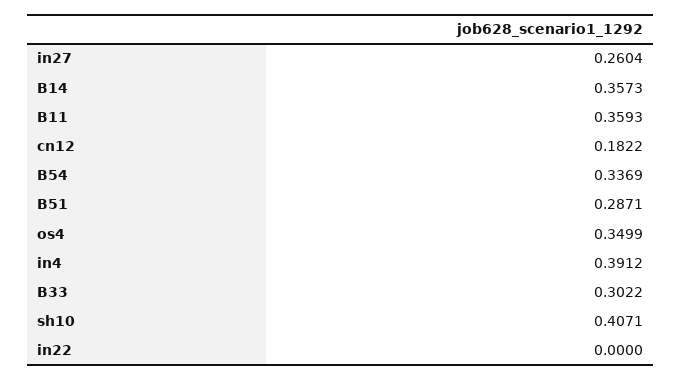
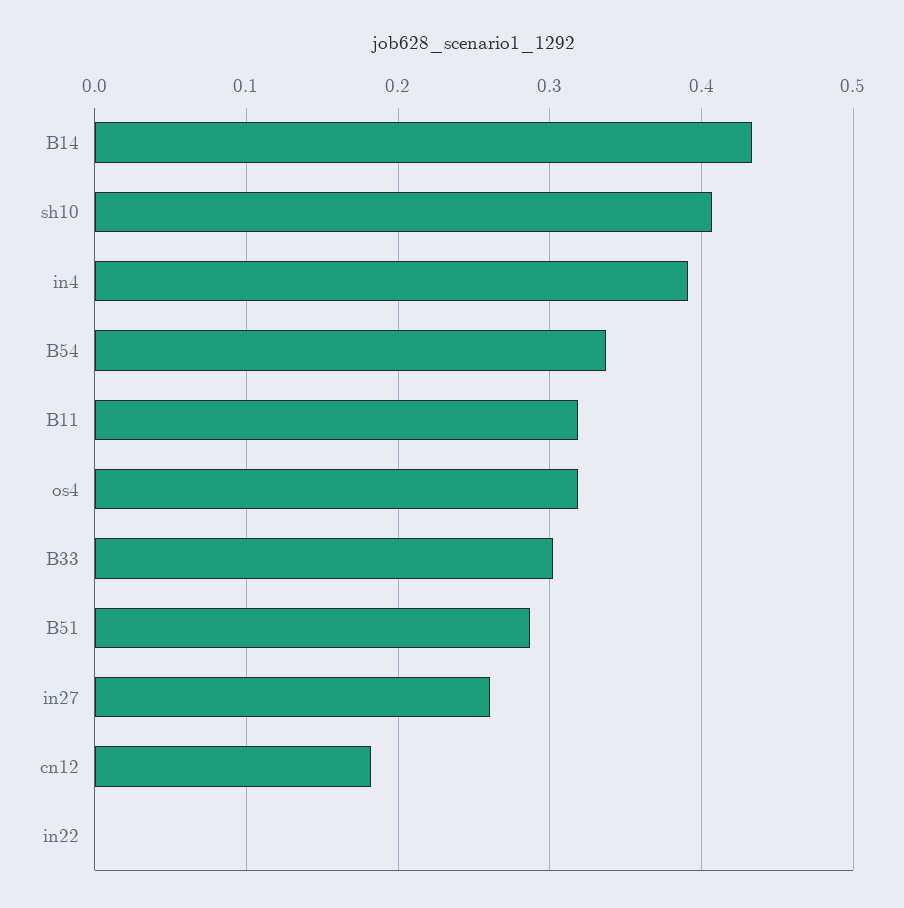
  {
    "in27": 0.2604,
-   "B14": 0.3573,
+   "B14": 0.43,
-   "B11": 0.3593,
+   "B11": 0.32,
    "cn12": 0.1822,
    "B54": 0.3369,
    "B51": 0.2871,
-   "os4": 0.3499,
+   "os4": 0.32,
    "in4": 0.3912,
    "B33": 0.3022,
    "sh10": 0.4071,
    "in22": 0
  }

